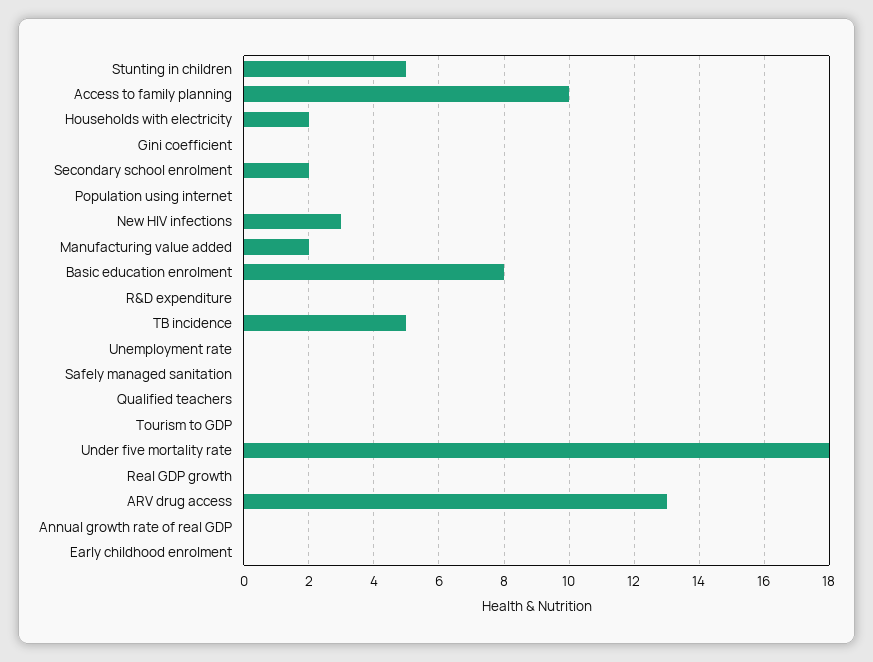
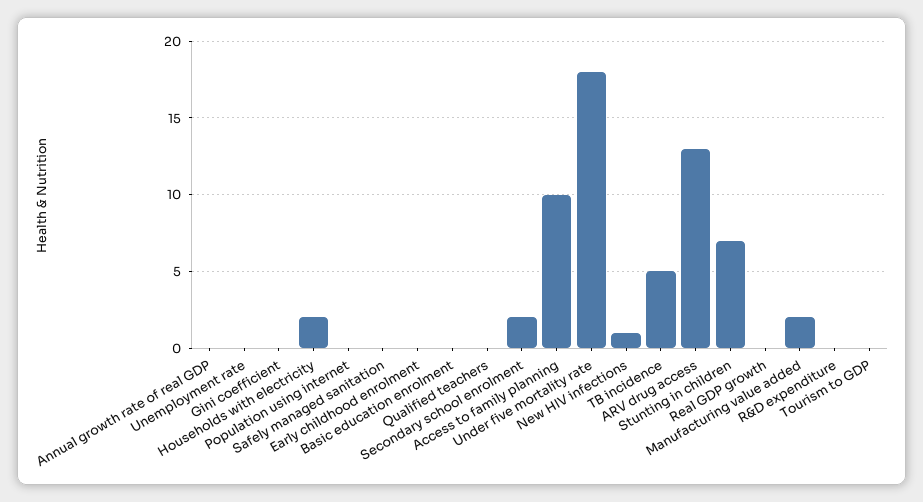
  {
-   "Stunting in children": 5,
+   "Stunting in children": 7,
    "Access to family planning": 10,
    "Households with electricity": 2,
    "Gini coefficient": 0,
    "Secondary school enrolment": 2,
    "Population using internet": 0,
-   "New HIV infections": 3,
+   "New HIV infections": 1,
    "Manufacturing value added": 2,
-   "Basic education enrolment": 8,
+   "Basic education enrolment": 0,
    "R&D expenditure": 0,
    "TB incidence": 5,
    "Unemployment rate": 0,
    "Safely managed sanitation": 0,
    "Qualified teachers": 0,
    "Tourism to GDP": 0,
    "Under five mortality rate": 18,
    "Real GDP growth": 0,
    "ARV drug access": 13,
    "Annual growth rate of real GDP": 0,
    "Early childhood enrolment": 0
  }

